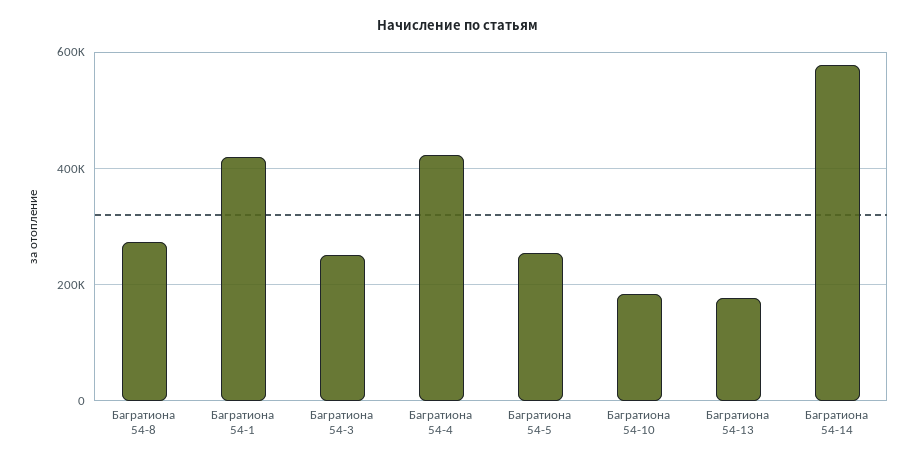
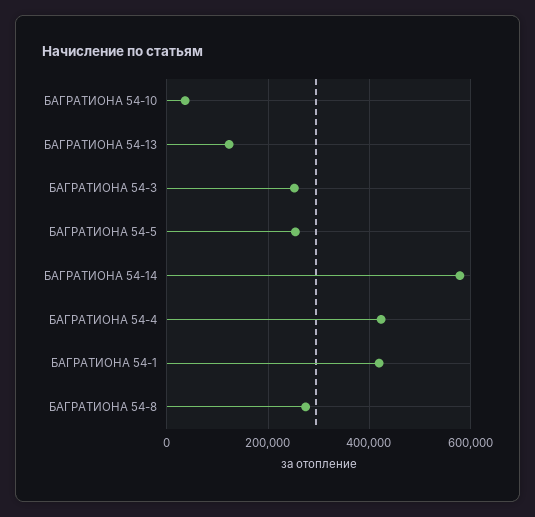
  {
    "Багратиона 54-8": 280000,
    "Багратиона 54-1": 420000,
    "Багратиона 54-3": 260000,
    "Багратиона 54-4": 420000,
    "Багратиона 54-5": 260000,
-   "Багратиона 54-10": 180000,
+   "Багратиона 54-10": 40000,
-   "Багратиона 54-13": 180000,
+   "Багратиона 54-13": 120000,
    "Багратиона 54-14": 580000
  }

